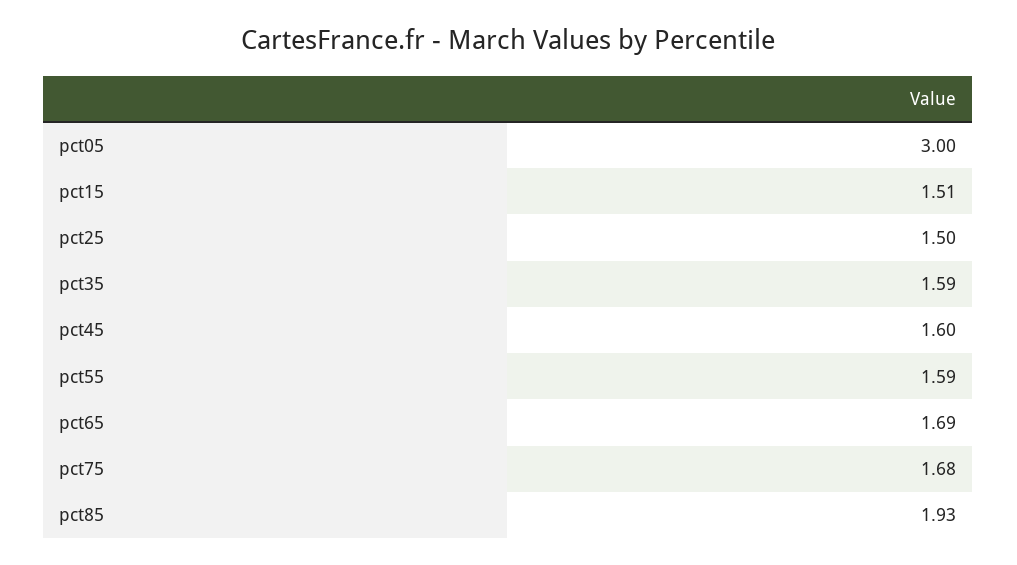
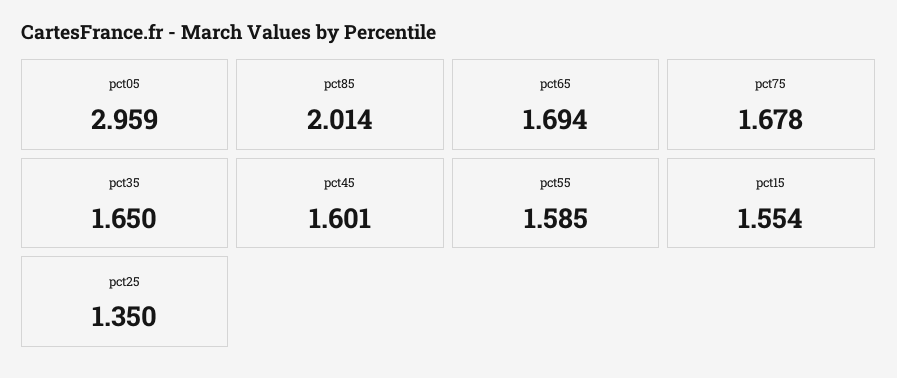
  {
-   "pct05": 3,
+   "pct05": 2.959,
-   "pct15": 1.51,
+   "pct15": 1.554,
-   "pct25": 1.5,
+   "pct25": 1.35,
-   "pct35": 1.59,
+   "pct35": 1.65,
    "pct45": 1.601,
    "pct55": 1.585,
    "pct65": 1.694,
    "pct75": 1.678,
-   "pct85": 1.93
+   "pct85": 2.014
  }

